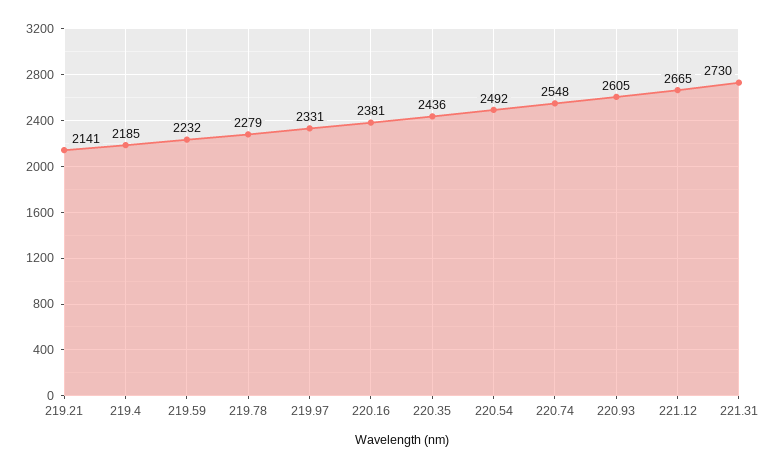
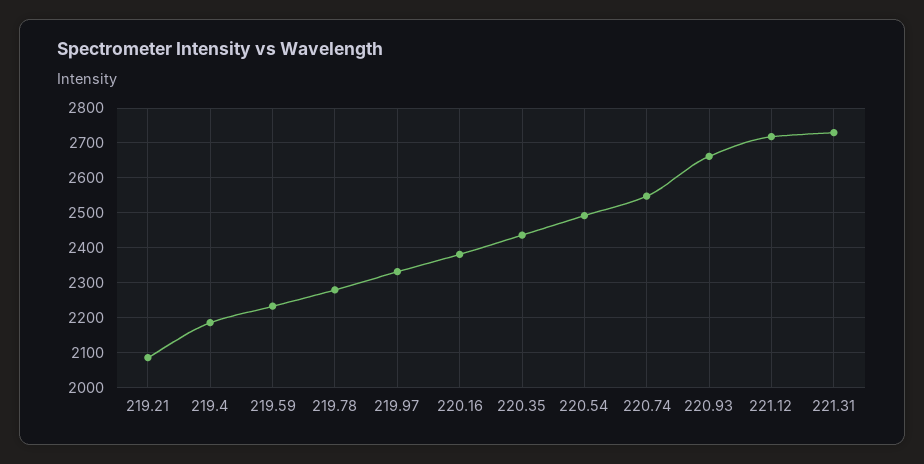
  {
-   "219.21": 2141,
+   "219.21": 2080,
    "219.4": 2185,
    "219.59": 2232,
    "219.78": 2279,
    "219.97": 2331,
    "220.16": 2381,
    "220.35": 2436,
    "220.54": 2492,
    "220.74": 2548,
-   "220.93": 2605,
+   "220.93": 2660,
-   "221.12": 2665,
+   "221.12": 2720,
    "221.31": 2730
  }

